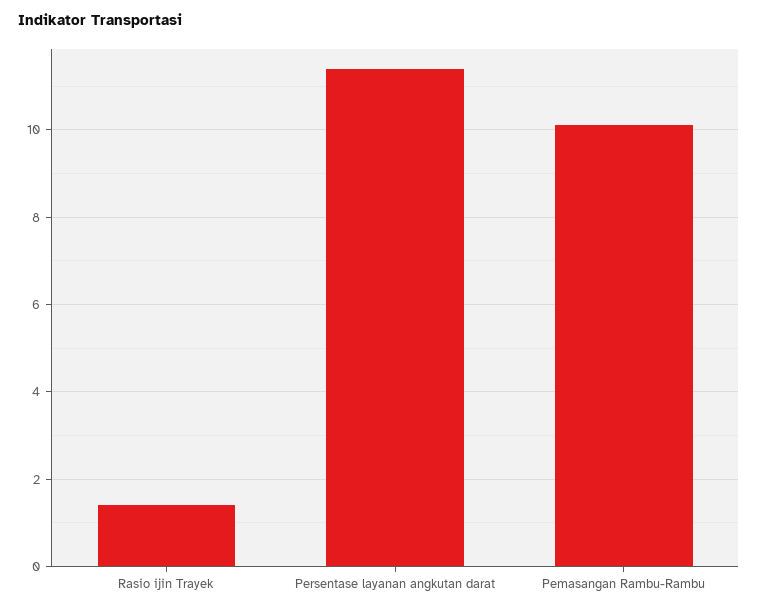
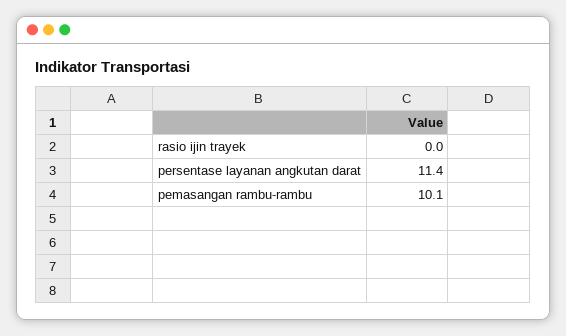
  {
-   "Rasio ijin Trayek": 1.5,
+   "Rasio ijin Trayek": 0,
    "Persentase layanan angkutan darat": 11.4,
    "Pemasangan Rambu-Rambu": 10.1
  }

